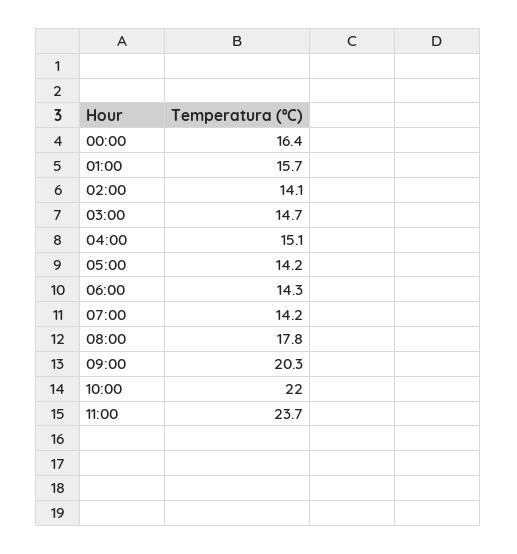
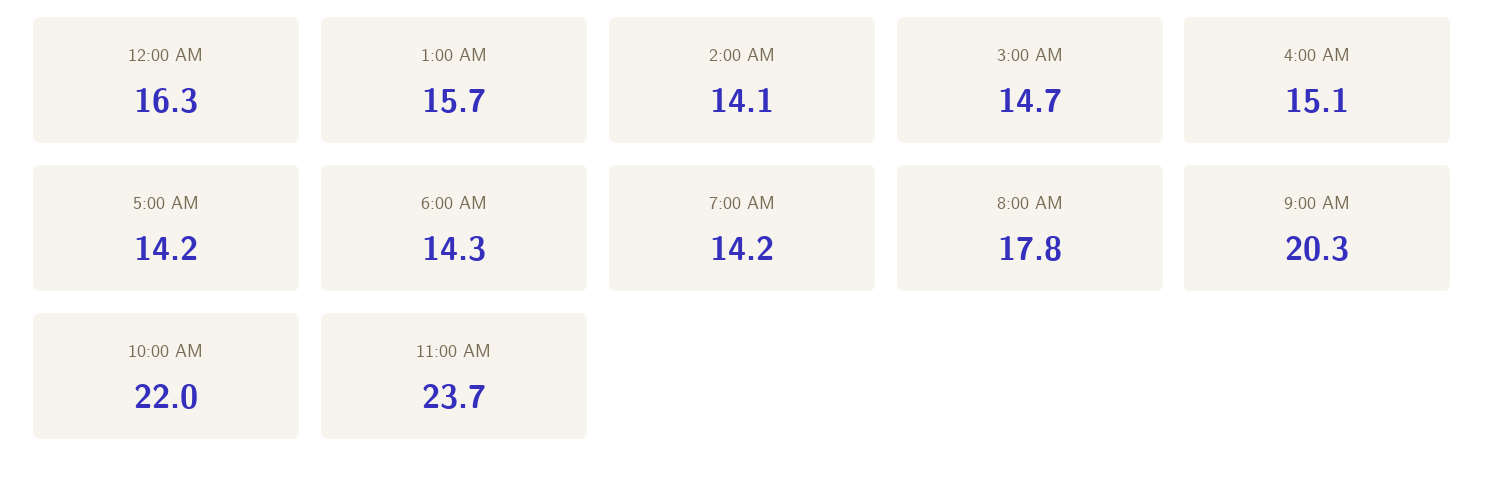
  {
-   "00:00": 16.4,
+   "00:00": 16.3,
    "01:00": 15.7,
    "02:00": 14.1,
    "03:00": 14.7,
    "04:00": 15.1,
    "05:00": 14.2,
    "06:00": 14.3,
    "07:00": 14.2,
    "08:00": 17.8,
    "09:00": 20.3,
    "10:00": 22,
    "11:00": 23.7
  }

